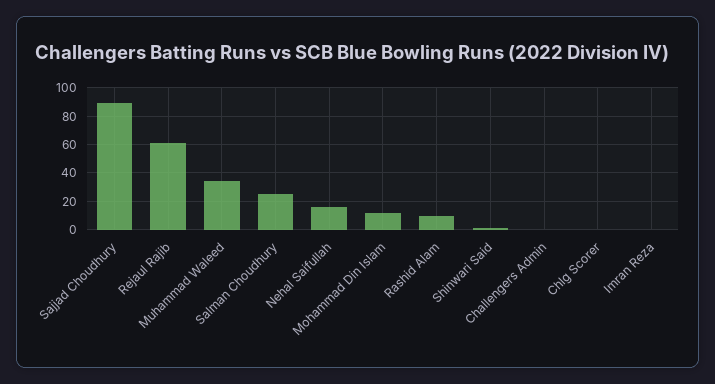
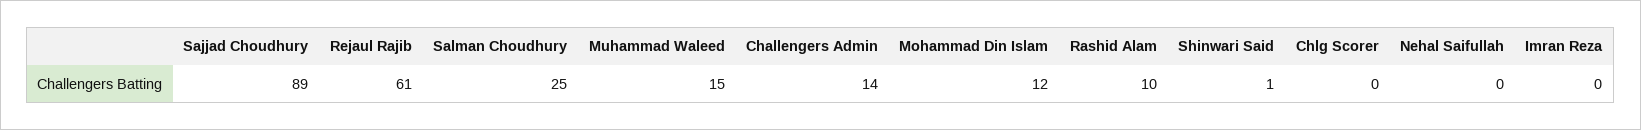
  {
    "Sajjad Choudhury": 89,
    "Rejaul Rajib": 61,
-   "Muhammad Waleed": 35,
+   "Muhammad Waleed": 15,
    "Salman Choudhury": 25,
-   "Nehal Saifullah": 15,
+   "Nehal Saifullah": 0,
    "Mohammad Din Islam": 12,
    "Rashid Alam": 10,
    "Shinwari Said": 1,
-   "Challengers Admin": 0,
+   "Challengers Admin": 14,
    "Chlg Scorer": 0,
    "Imran Reza": 0
  }

